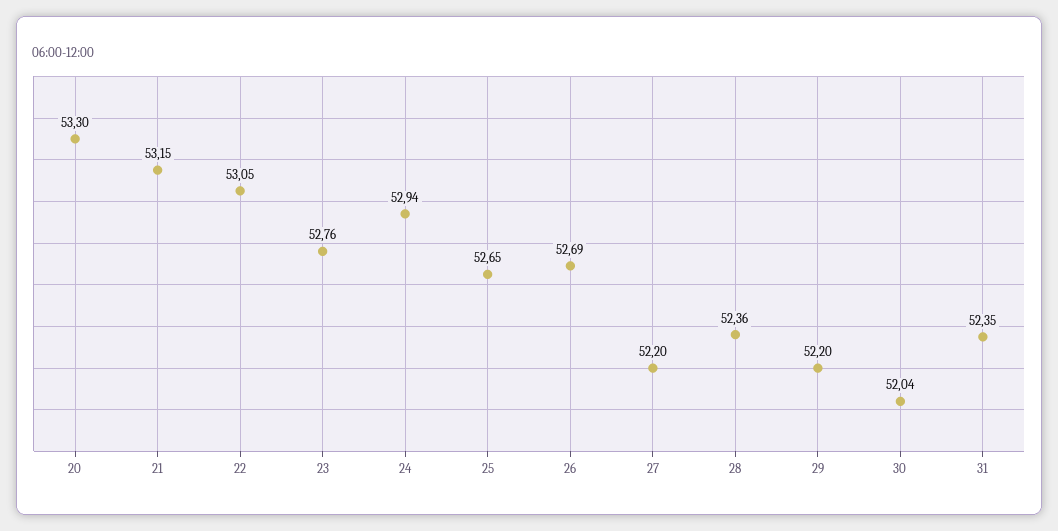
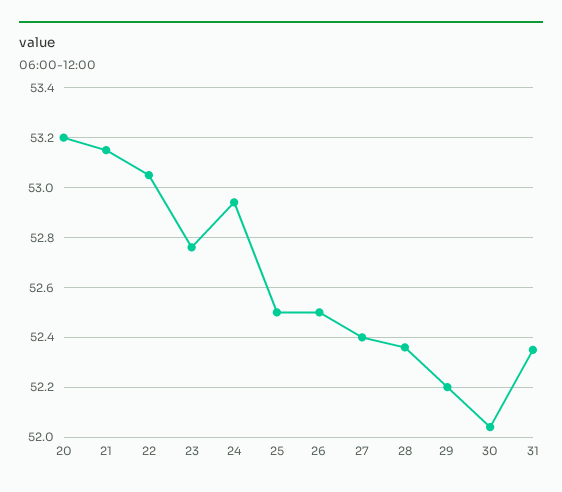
  {
-   "20": 53.3,
+   "20": 53.2,
    "21": 53.15,
    "22": 53.05,
    "23": 52.76,
    "24": 52.94,
-   "25": 52.65,
+   "25": 52.5,
-   "26": 52.69,
+   "26": 52.5,
-   "27": 52.2,
+   "27": 52.4,
    "28": 52.36,
    "29": 52.2,
    "30": 52.04,
    "31": 52.35
  }

